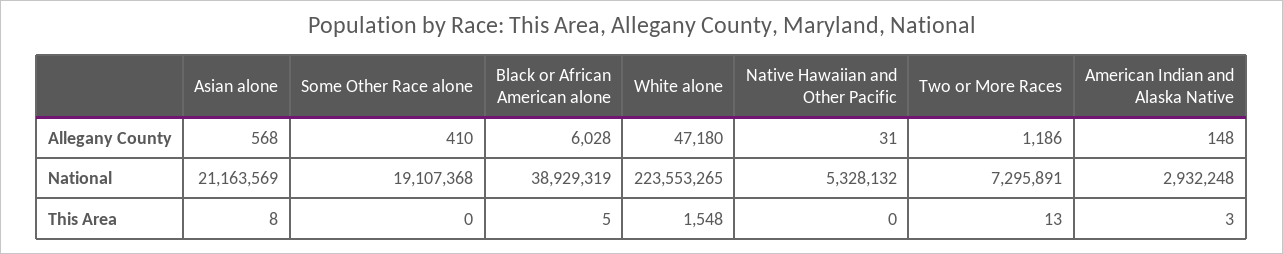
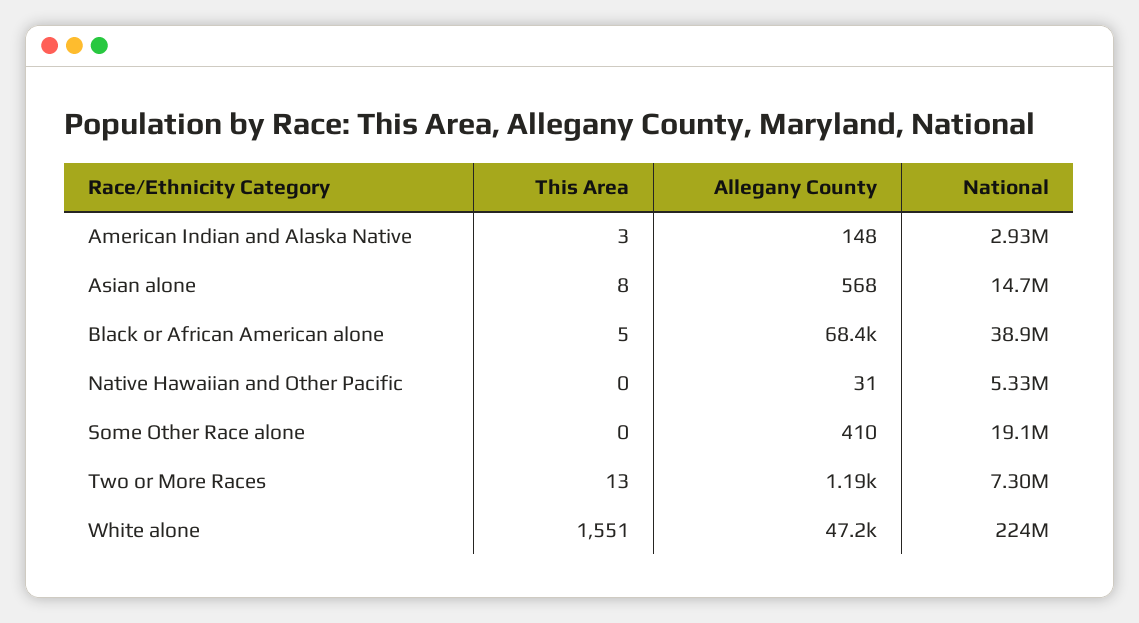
  {
    "Asian alone": {
      "Allegany County": 568,
-     "National": 21163569,
+     "National": 14700000,
      "This Area": 8
    },
    "Some Other Race alone": {
      "Allegany County": 410,
      "National": 19107368,
      "This Area": 0
    },
    "Black or African American alone": {
-     "Allegany County": 6028,
+     "Allegany County": 68400,
      "National": 38929319,
      "This Area": 5
    },
    "White alone": {
      "Allegany County": 47180,
      "National": 223553265,
-     "This Area": 1548
+     "This Area": 1551
    },
    "Native Hawaiian and Other Pacific": {
      "Allegany County": 31,
      "National": 5328132,
      "This Area": 0
    },
    "Two or More Races": {
      "Allegany County": 1186,
      "National": 7295891,
      "This Area": 13
    },
    "American Indian and Alaska Native": {
      "Allegany County": 148,
      "National": 2932248,
      "This Area": 3
    }
  }

